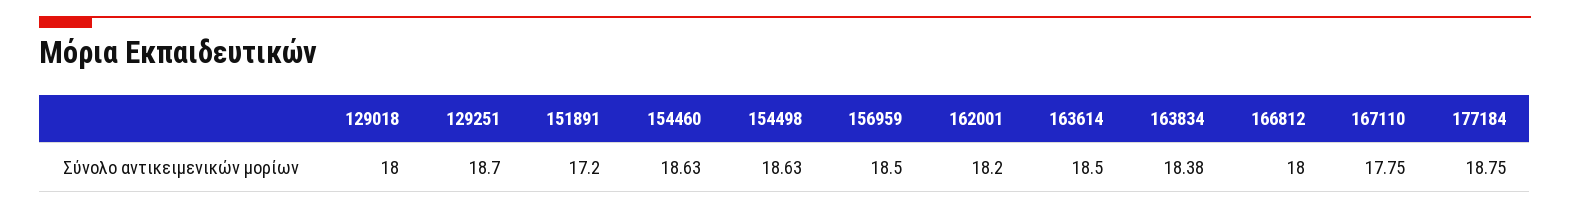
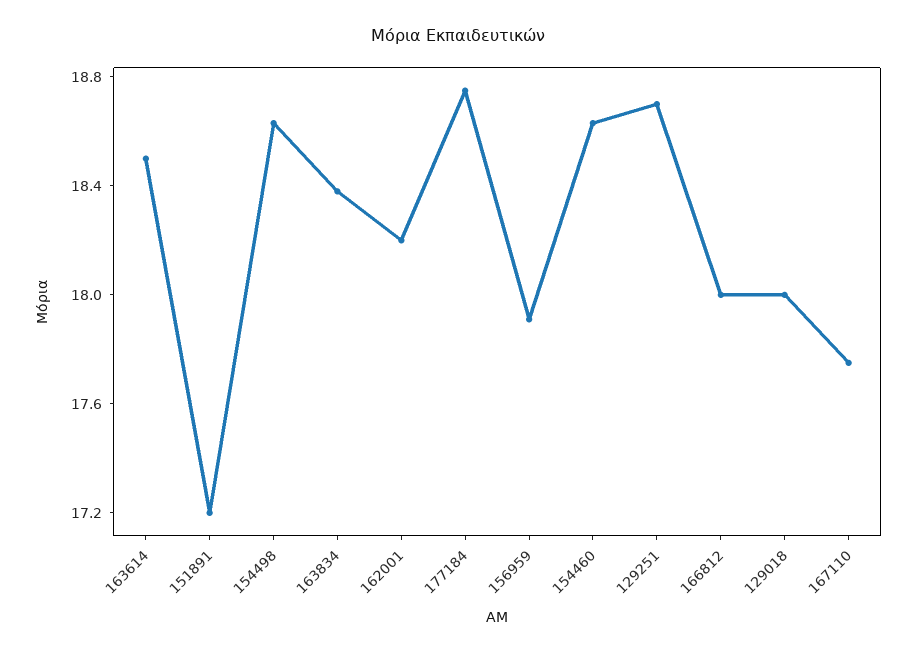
  {
    "129018": 18,
    "129251": 18.7,
    "151891": 17.2,
    "154460": 18.63,
    "154498": 18.63,
-   "156959": 18.5,
+   "156959": 17.9,
    "162001": 18.2,
    "163614": 18.5,
    "163834": 18.38,
    "166812": 18,
    "167110": 17.75,
    "177184": 18.75
  }

